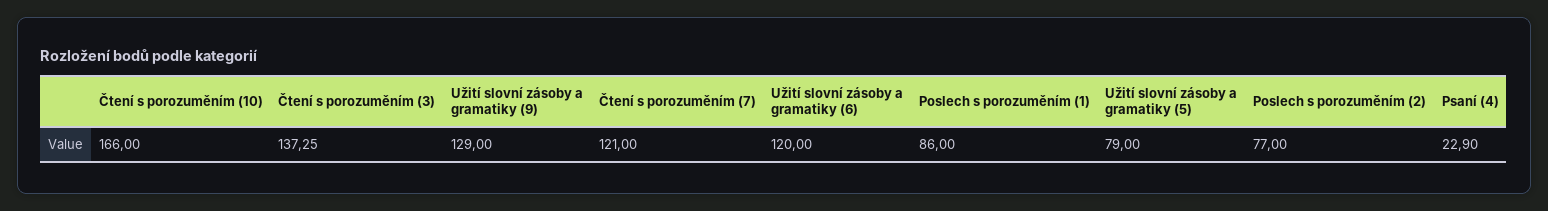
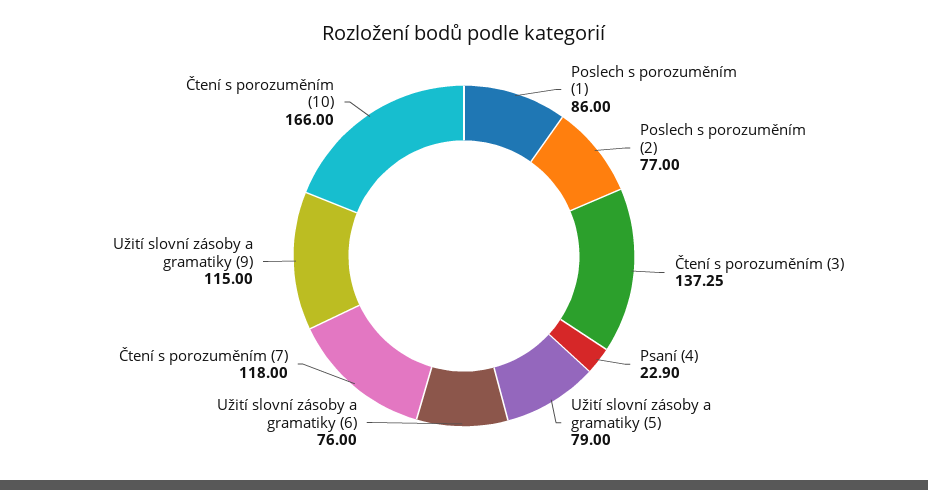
  {
    "Čtení s porozuměním (10)": 166,
    "Čtení s porozuměním (3)": 137.25,
-   "Užití slovní zásoby a gramatiky (9)": 129,
+   "Užití slovní zásoby a gramatiky (9)": 115,
-   "Čtení s porozuměním (7)": 121,
+   "Čtení s porozuměním (7)": 118,
-   "Užití slovní zásoby a gramatiky (6)": 120,
+   "Užití slovní zásoby a gramatiky (6)": 76,
    "Poslech s porozuměním (1)": 86,
    "Užití slovní zásoby a gramatiky (5)": 79,
    "Poslech s porozuměním (2)": 77,
    "Psaní (4)": 22.9
  }

